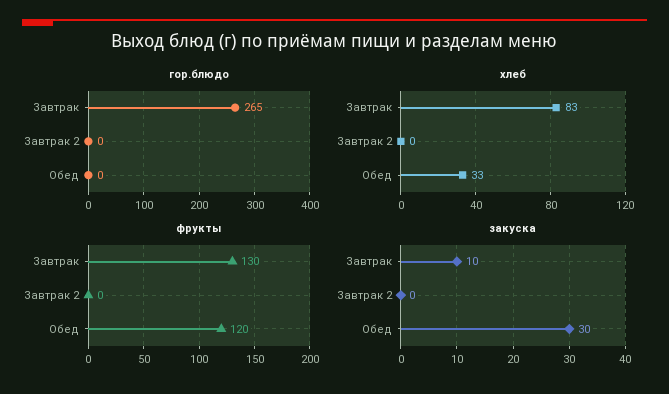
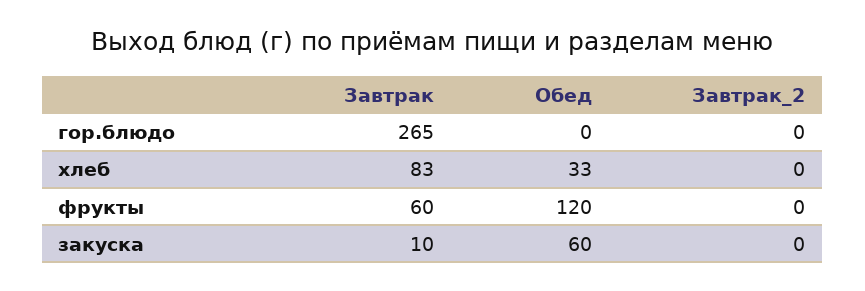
  {
    "гор.блюдо": {
      "Завтрак": 265,
      "Завтрак 2": 0,
      "Обед": 0
    },
    "хлеб": {
      "Завтрак": 83,
      "Завтрак 2": 0,
      "Обед": 33
    },
    "фрукты": {
-     "Завтрак": 130,
+     "Завтрак": 60,
      "Завтрак 2": 0,
      "Обед": 120
    },
    "закуска": {
      "Завтрак": 10,
      "Завтрак 2": 0,
-     "Обед": 30
+     "Обед": 60
    }
  }

